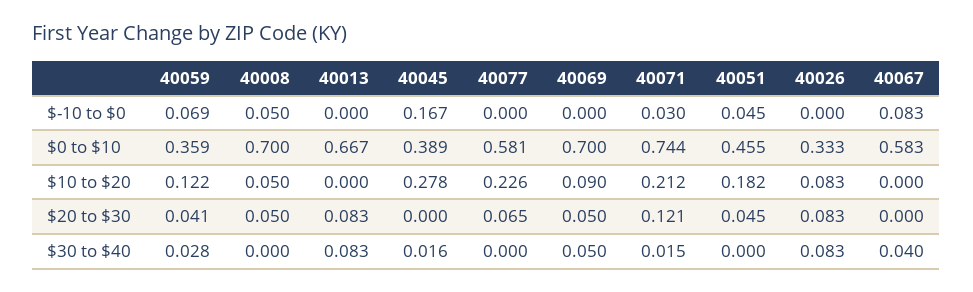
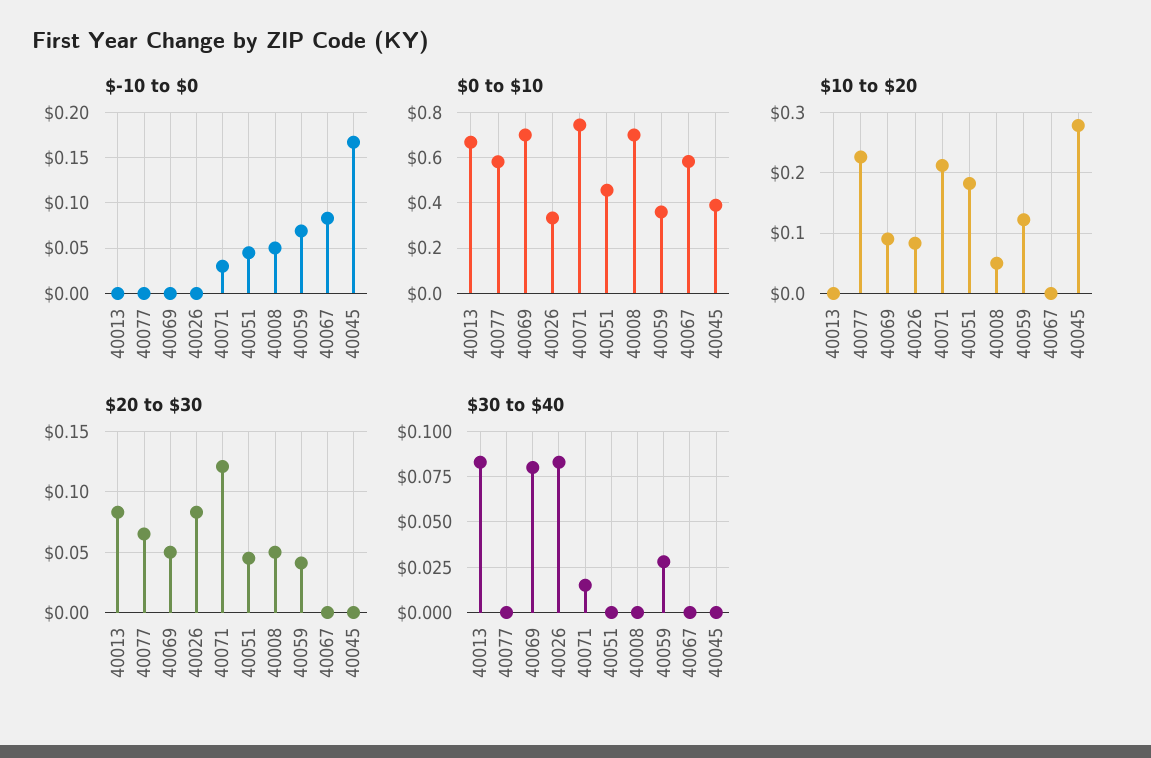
  {
    "$-10 to $0": {
      "40059": 0.069,
      "40008": 0.05,
      "40013": 0,
      "40045": 0.167,
      "40077": 0,
      "40069": 0,
      "40071": 0.03,
      "40051": 0.045,
      "40026": 0,
      "40067": 0.083
    },
    "$0 to $10": {
      "40059": 0.359,
      "40008": 0.7,
      "40013": 0.667,
      "40045": 0.389,
      "40077": 0.581,
      "40069": 0.7,
      "40071": 0.744,
      "40051": 0.455,
      "40026": 0.333,
      "40067": 0.583
    },
    "$10 to $20": {
      "40059": 0.122,
      "40008": 0.05,
      "40013": 0,
      "40045": 0.278,
      "40077": 0.226,
      "40069": 0.09,
      "40071": 0.212,
      "40051": 0.182,
      "40026": 0.083,
      "40067": 0
    },
    "$20 to $30": {
      "40059": 0.041,
      "40008": 0.05,
      "40013": 0.083,
      "40045": 0,
      "40077": 0.065,
      "40069": 0.05,
      "40071": 0.121,
      "40051": 0.045,
      "40026": 0.083,
      "40067": 0
    },
    "$30 to $40": {
      "40059": 0.028,
      "40008": 0,
      "40013": 0.083,
-     "40045": 0.016,
+     "40045": 0,
      "40077": 0,
-     "40069": 0.05,
+     "40069": 0.08,
      "40071": 0.015,
      "40051": 0,
      "40026": 0.083,
-     "40067": 0.04
+     "40067": 0
    }
  }

